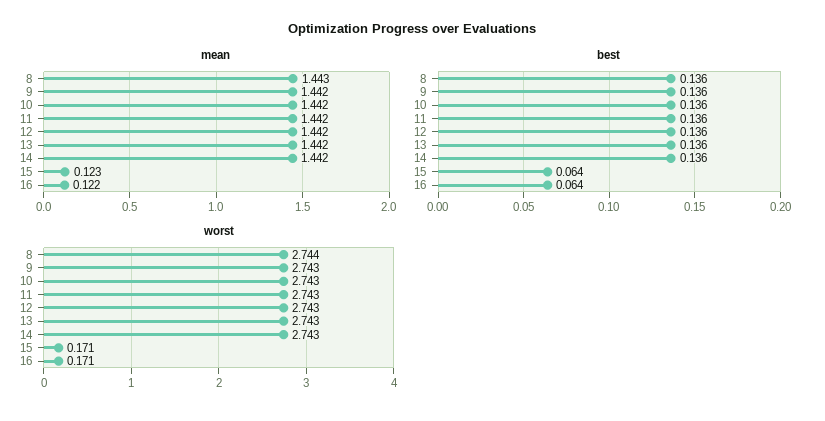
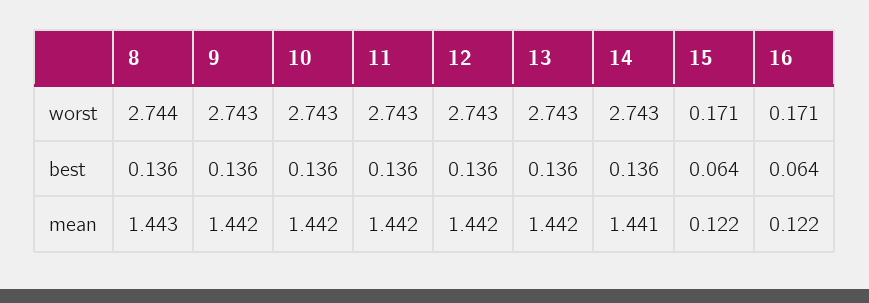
  {
    "mean": {
      "8": 1.443,
      "9": 1.442,
      "10": 1.442,
      "11": 1.442,
      "12": 1.442,
      "13": 1.442,
-     "14": 1.442,
+     "14": 1.441,
-     "15": 0.123,
+     "15": 0.122,
      "16": 0.122
    },
    "best": {
      "8": 0.136,
      "9": 0.136,
      "10": 0.136,
      "11": 0.136,
      "12": 0.136,
      "13": 0.136,
      "14": 0.136,
      "15": 0.064,
      "16": 0.064
    },
    "worst": {
      "8": 2.744,
      "9": 2.743,
      "10": 2.743,
      "11": 2.743,
      "12": 2.743,
      "13": 2.743,
      "14": 2.743,
      "15": 0.171,
      "16": 0.171
    }
  }

